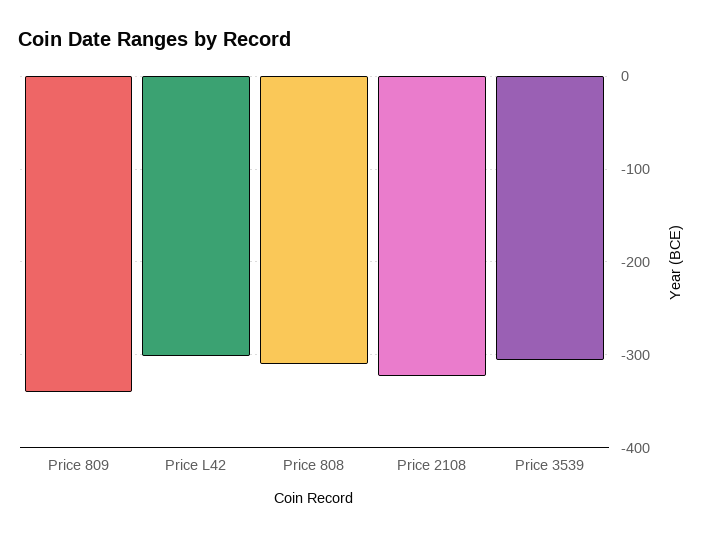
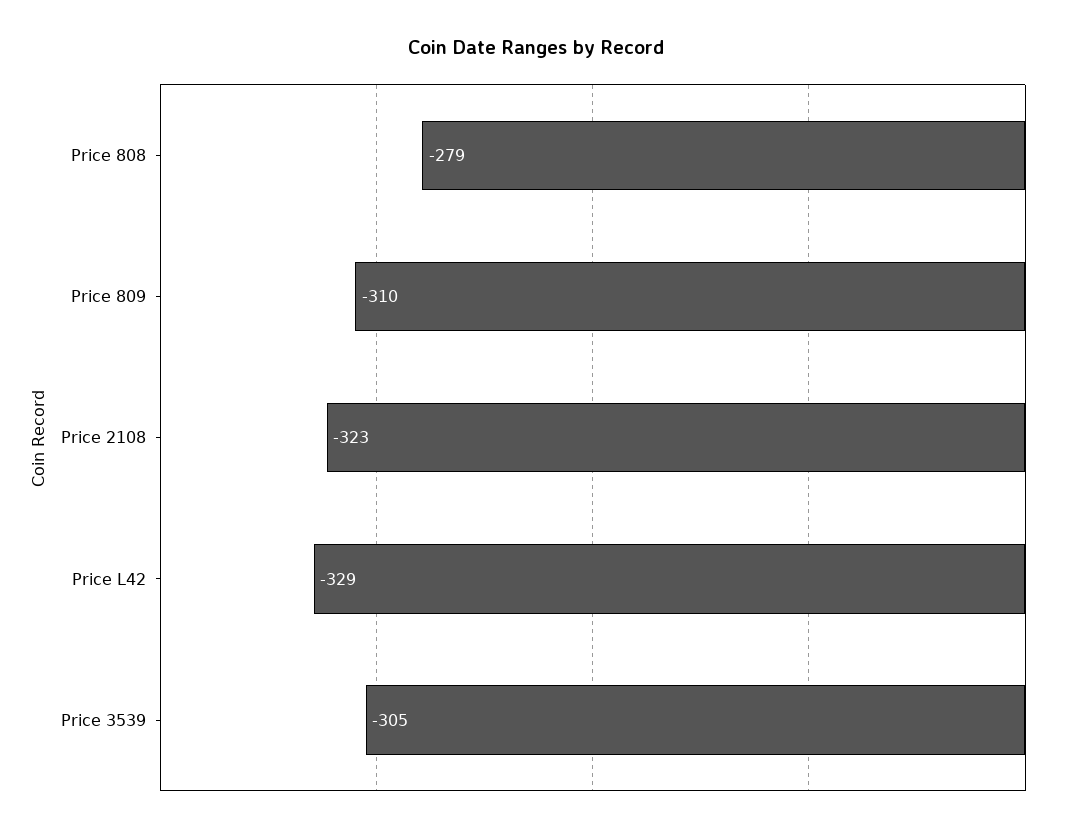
  {
-   "Price 809": -340,
+   "Price 809": -310,
-   "Price L42": -300,
+   "Price L42": -329,
-   "Price 808": -310,
+   "Price 808": -279,
    "Price 2108": -323,
    "Price 3539": -305
  }

